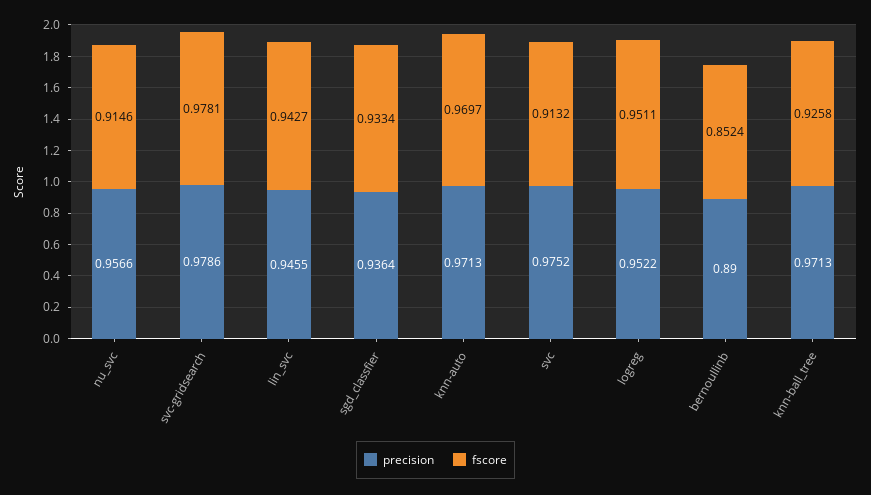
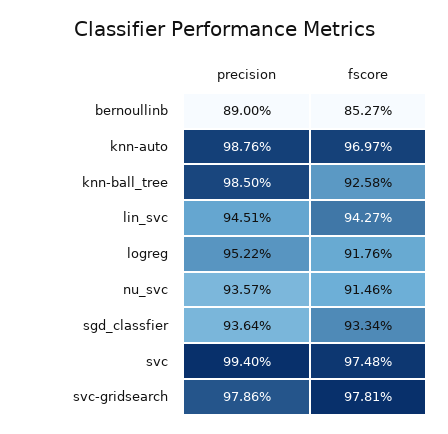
  {
    "precision": {
-     "nu_svc": 0.9566,
+     "nu_svc": 0.9357,
      "svc-gridsearch": 0.9786,
-     "lin_svc": 0.9455,
+     "lin_svc": 0.9451,
      "sgd_classfier": 0.9364,
-     "knn-auto": 0.9713,
+     "knn-auto": 0.9876,
-     "svc": 0.9752,
+     "svc": 0.994,
      "logreg": 0.9522,
      "bernoullinb": 0.89,
-     "knn-ball_tree": 0.9713
+     "knn-ball_tree": 0.985
    },
    "fscore": {
      "nu_svc": 0.9146,
      "svc-gridsearch": 0.9781,
      "lin_svc": 0.9427,
      "sgd_classfier": 0.9334,
      "knn-auto": 0.9697,
-     "svc": 0.9132,
+     "svc": 0.9748,
-     "logreg": 0.9511,
+     "logreg": 0.9176,
-     "bernoullinb": 0.8524,
+     "bernoullinb": 0.8527,
      "knn-ball_tree": 0.9258
    }
  }

